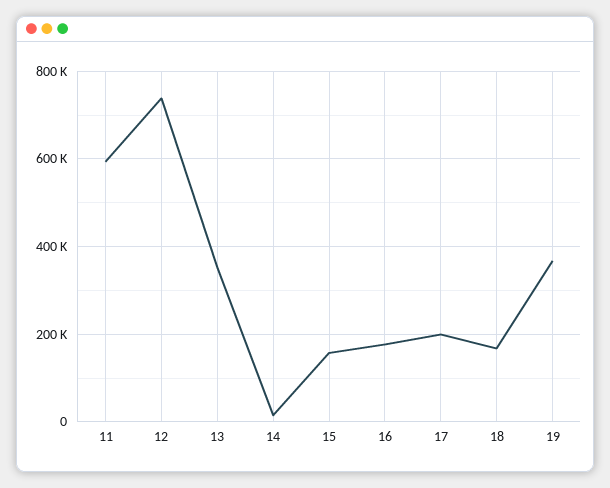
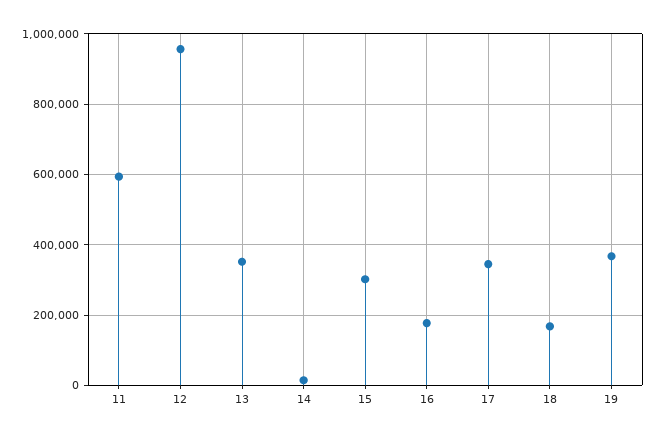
  {
    "11": 600000,
-   "12": 740000,
+   "12": 960000,
    "13": 360000,
    "14": 20000,
-   "15": 160000,
+   "15": 300000,
    "16": 180000,
-   "17": 200000,
+   "17": 340000,
    "18": 160000,
    "19": 360000
  }

